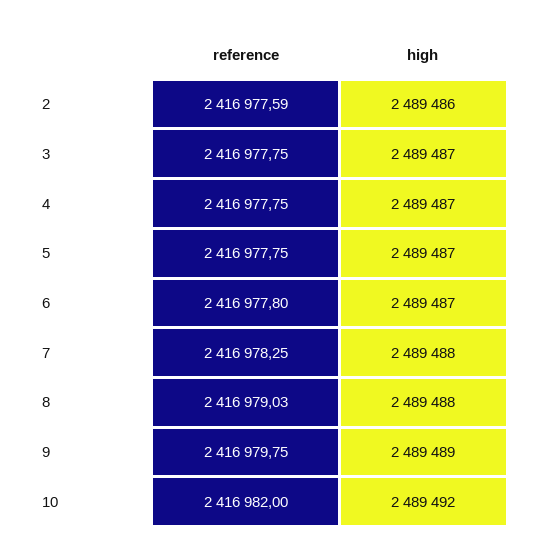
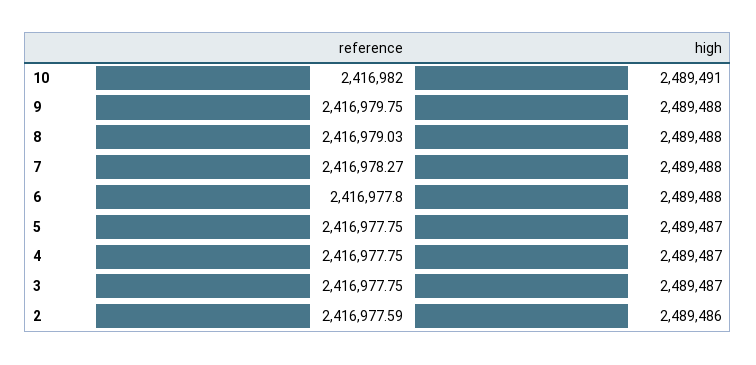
  {
    "reference": {
      "2": 2416977.59,
      "3": 2416977.75,
      "4": 2416977.75,
      "5": 2416977.75,
      "6": 2416977.8,
-     "7": 2416978.25,
+     "7": 2416978.27,
      "8": 2416979.03,
      "9": 2416979.75,
      "10": 2416982
    },
    "high": {
      "2": 2489486,
      "3": 2489487,
      "4": 2489487,
      "5": 2489487,
-     "6": 2489487,
+     "6": 2489488,
      "7": 2489488,
      "8": 2489488,
-     "9": 2489489,
+     "9": 2489488,
-     "10": 2489492
+     "10": 2489491
    }
  }

